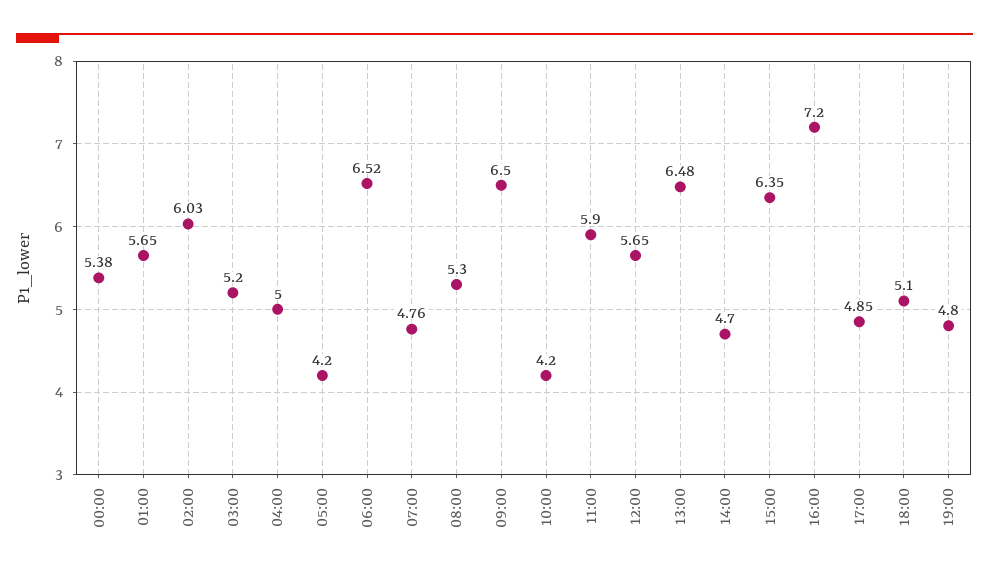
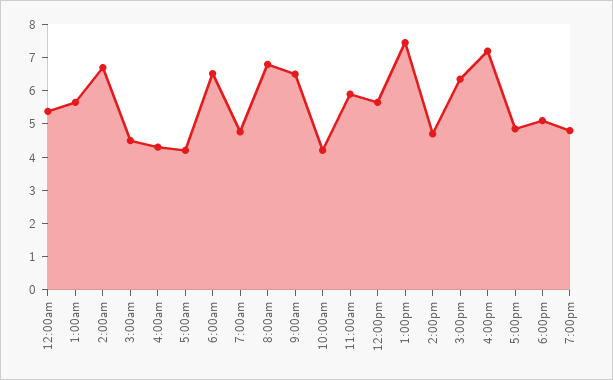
  {
    "00:00": 5.38,
    "01:00": 5.65,
-   "02:00": 6.03,
+   "02:00": 6.75,
-   "03:00": 5.2,
+   "03:00": 4.5,
-   "04:00": 5,
+   "04:00": 4.25,
    "05:00": 4.2,
    "06:00": 6.52,
    "07:00": 4.76,
-   "08:00": 5.3,
+   "08:00": 6.75,
    "09:00": 6.5,
    "10:00": 4.2,
    "11:00": 5.9,
    "12:00": 5.65,
-   "13:00": 6.48,
+   "13:00": 7.5,
    "14:00": 4.7,
    "15:00": 6.35,
    "16:00": 7.2,
    "17:00": 4.85,
    "18:00": 5.1,
    "19:00": 4.8
  }

